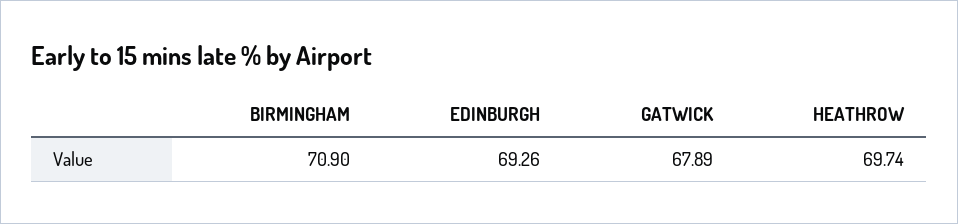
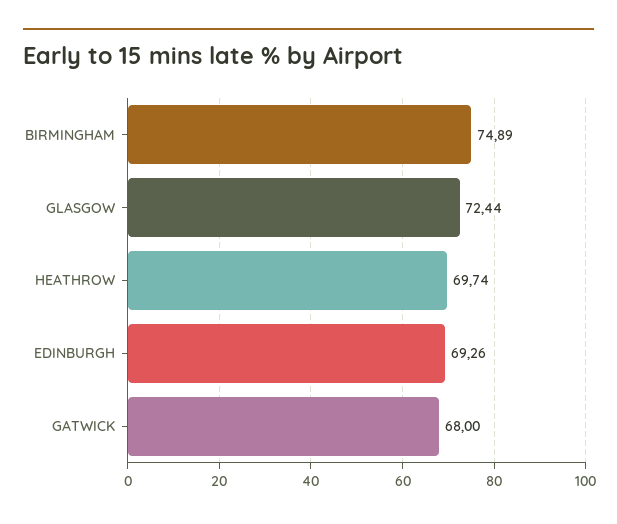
  {
-   "BIRMINGHAM": 70.9,
+   "BIRMINGHAM": 74.89,
    "EDINBURGH": 69.26,
-   "GATWICK": 67.89,
+   "GATWICK": 68,
-   "HEATHROW": 69.74
+   "HEATHROW": 69.74,
+   "GLASGOW": 72.44
  }

